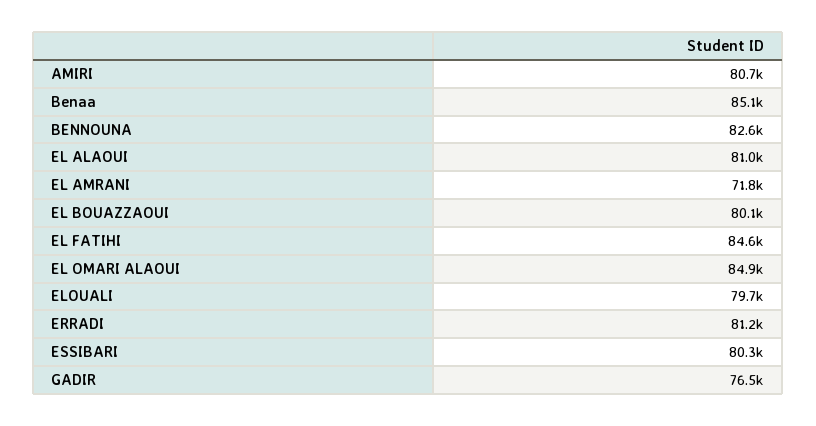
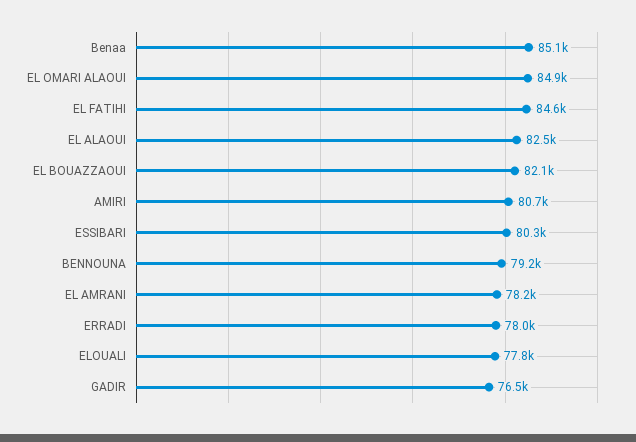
  {
    "AMIRI": 80700,
    "Benaa": 85100,
-   "BENNOUNA": 82600,
+   "BENNOUNA": 79200,
-   "EL ALAOUI": 81000,
+   "EL ALAOUI": 82500,
-   "EL AMRANI": 71800,
+   "EL AMRANI": 78200,
-   "EL BOUAZZAOUI": 80100,
+   "EL BOUAZZAOUI": 82100,
    "EL FATIHI": 84600,
    "EL OMARI ALAOUI": 84900,
-   "ELOUALI": 79700,
+   "ELOUALI": 77800,
-   "ERRADI": 81200,
+   "ERRADI": 78000,
    "ESSIBARI": 80300,
    "GADIR": 76500
  }

